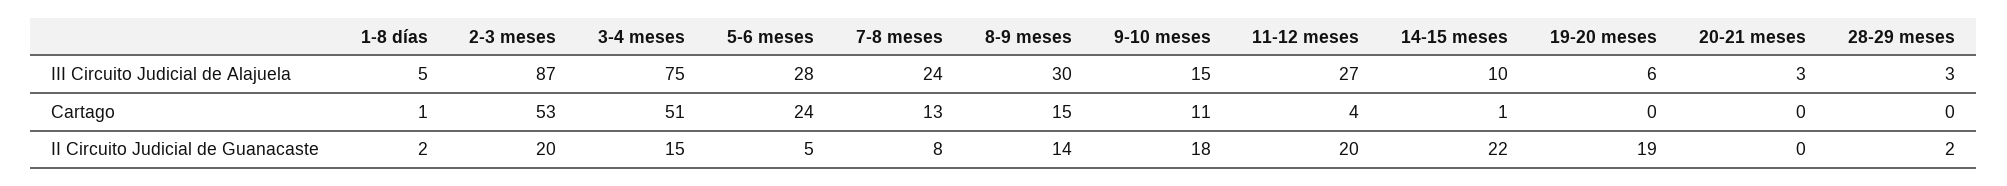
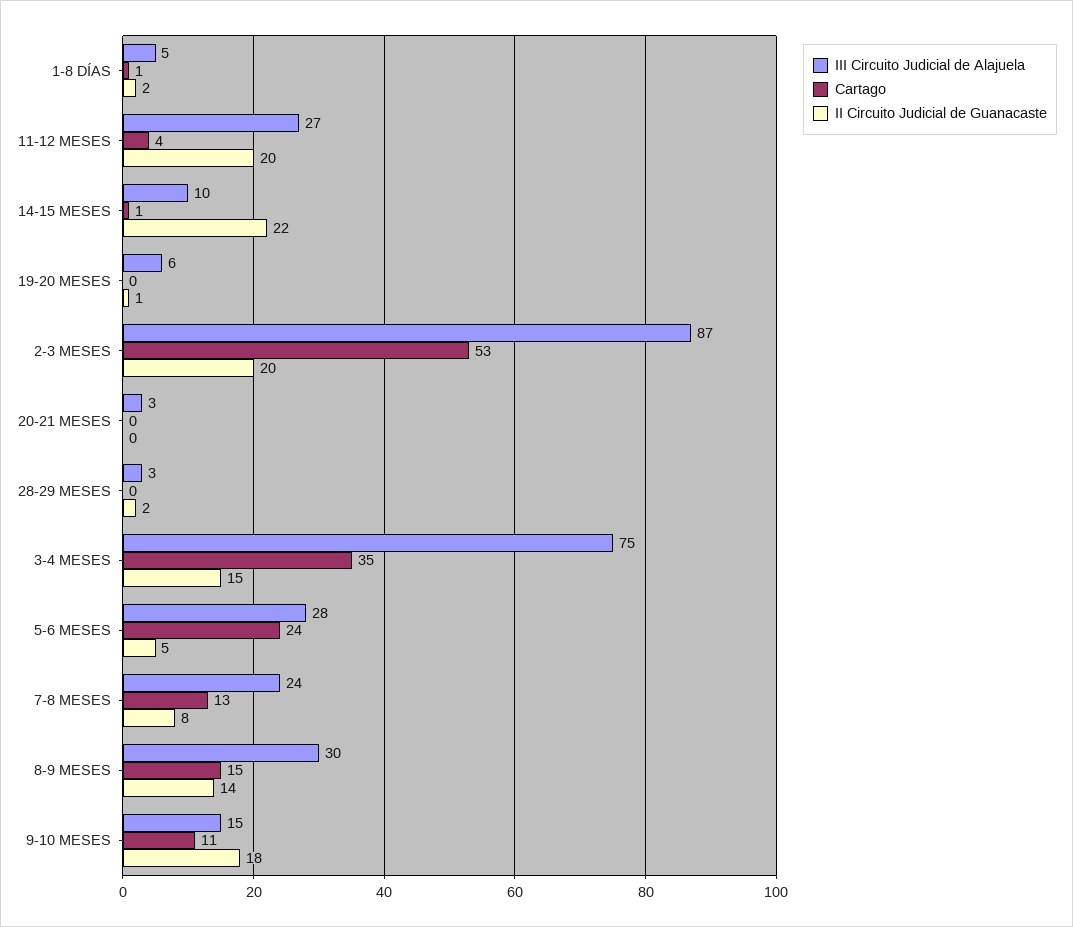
  {
    "III Circuito Judicial de Alajuela": {
      "1-8 días": 5,
      "2-3 meses": 87,
      "3-4 meses": 75,
      "5-6 meses": 28,
      "7-8 meses": 24,
      "8-9 meses": 30,
      "9-10 meses": 15,
      "11-12 meses": 27,
      "14-15 meses": 10,
      "19-20 meses": 6,
      "20-21 meses": 3,
      "28-29 meses": 3
    },
    "Cartago": {
      "1-8 días": 1,
      "2-3 meses": 53,
-     "3-4 meses": 51,
+     "3-4 meses": 35,
      "5-6 meses": 24,
      "7-8 meses": 13,
      "8-9 meses": 15,
      "9-10 meses": 11,
      "11-12 meses": 4,
      "14-15 meses": 1,
      "19-20 meses": 0,
      "20-21 meses": 0,
      "28-29 meses": 0
    },
    "II Circuito Judicial de Guanacaste": {
      "1-8 días": 2,
      "2-3 meses": 20,
      "3-4 meses": 15,
      "5-6 meses": 5,
      "7-8 meses": 8,
      "8-9 meses": 14,
      "9-10 meses": 18,
      "11-12 meses": 20,
      "14-15 meses": 22,
-     "19-20 meses": 19,
+     "19-20 meses": 1,
      "20-21 meses": 0,
      "28-29 meses": 2
    }
  }

